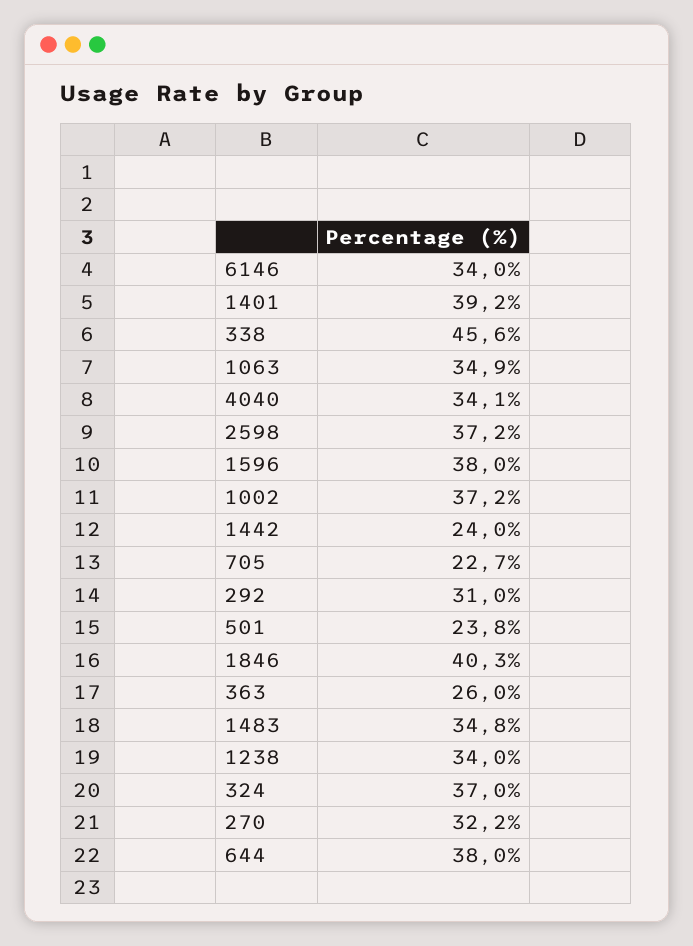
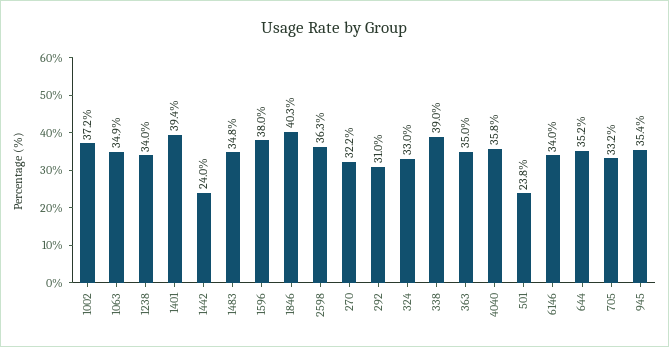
  {
    "6146": 34,
-   "1401": 39.2,
+   "1401": 39.4,
-   "338": 45.6,
+   "338": 39,
    "1063": 34.9,
-   "4040": 34.1,
+   "4040": 35.8,
-   "2598": 37.2,
+   "2598": 36.3,
    "1596": 38,
    "1002": 37.2,
    "1442": 24,
-   "705": 22.7,
+   "705": 33.2,
    "292": 31,
    "501": 23.8,
    "1846": 40.3,
-   "363": 26,
+   "363": 35,
    "1483": 34.8,
    "1238": 34,
-   "324": 37,
+   "324": 33,
    "270": 32.2,
-   "644": 38
+   "644": 35.2,
+   "945": 35.4
  }

